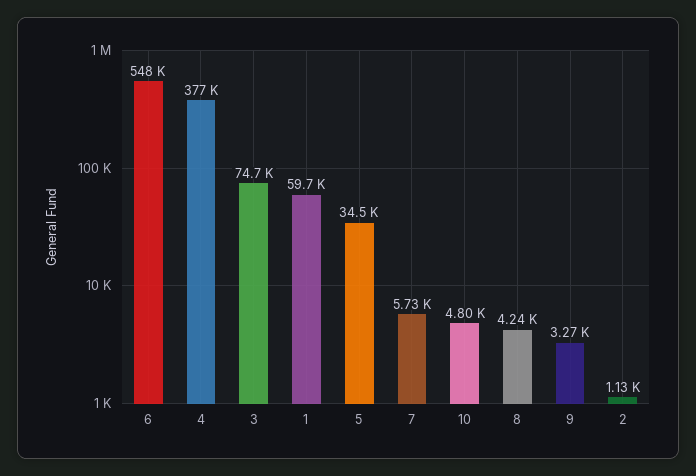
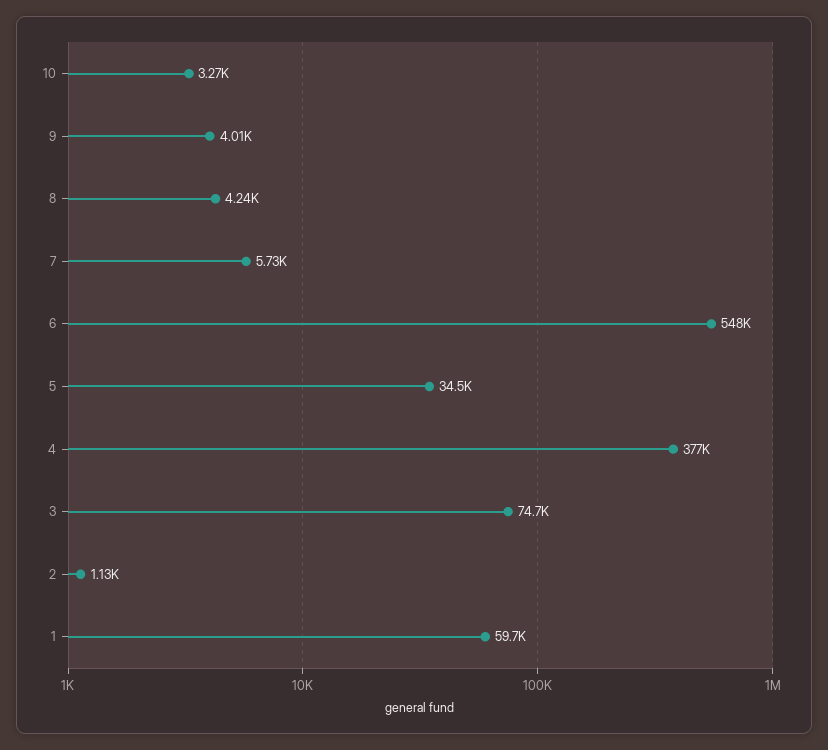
  {
    "6": 548000,
    "4": 377000,
    "3": 74700,
    "1": 59700,
    "5": 34500,
    "7": 5730,
-   "10": 4800,
+   "10": 3270,
    "8": 4240,
-   "9": 3270,
+   "9": 4010,
    "2": 1130
  }

